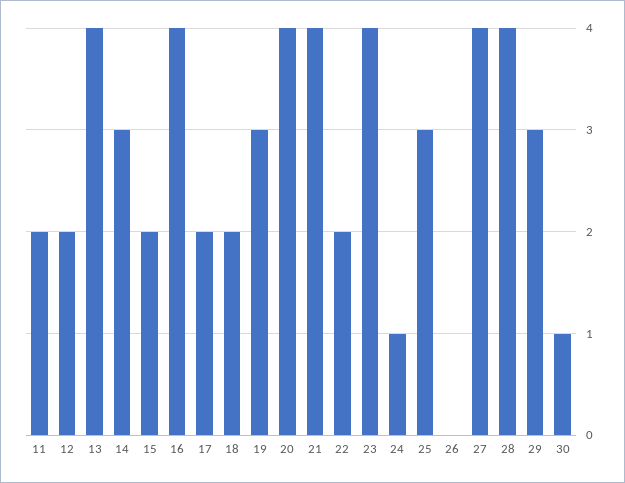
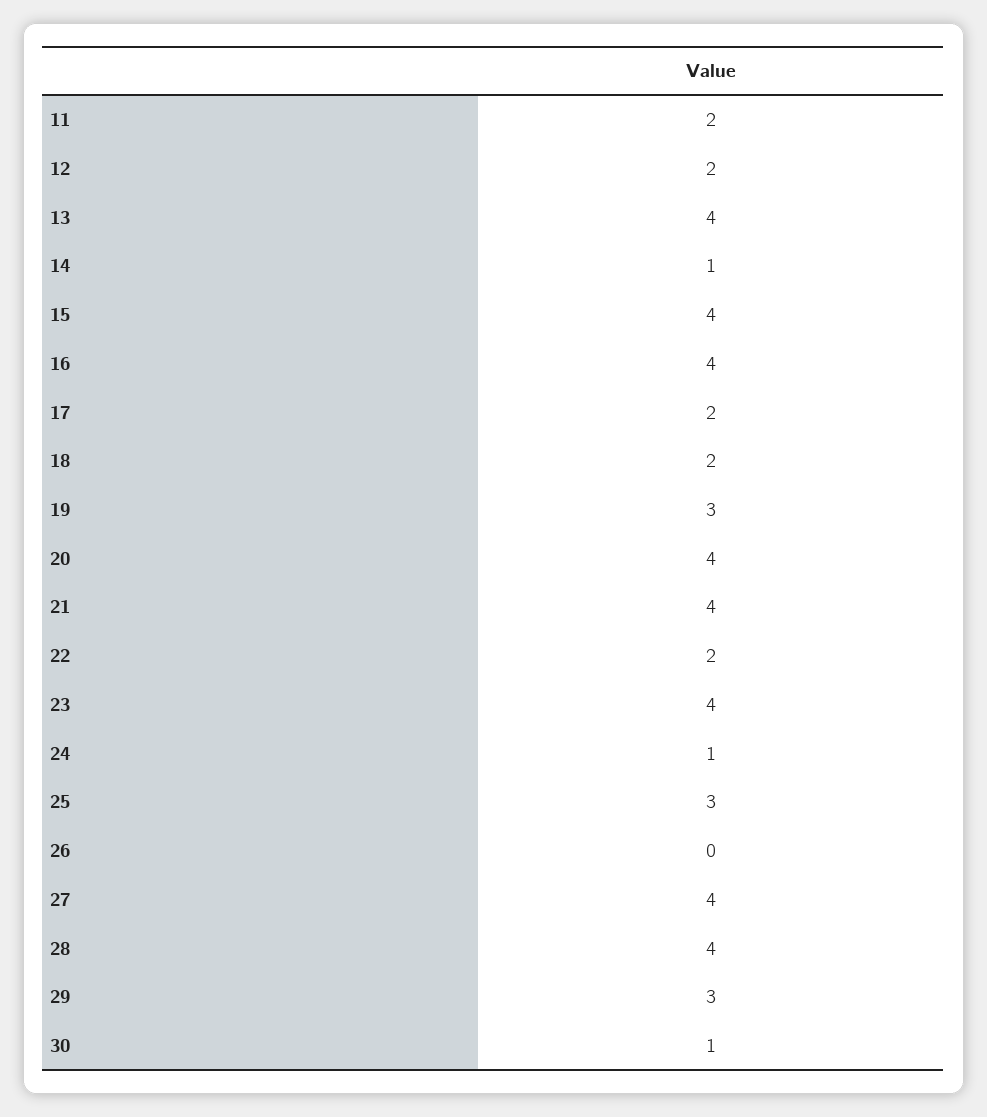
  {
    "11": 2,
    "12": 2,
    "13": 4,
-   "14": 3,
+   "14": 1,
-   "15": 2,
+   "15": 4,
    "16": 4,
    "17": 2,
    "18": 2,
    "19": 3,
    "20": 4,
    "21": 4,
    "22": 2,
    "23": 4,
    "24": 1,
    "25": 3,
    "26": 0,
    "27": 4,
    "28": 4,
    "29": 3,
    "30": 1
  }

